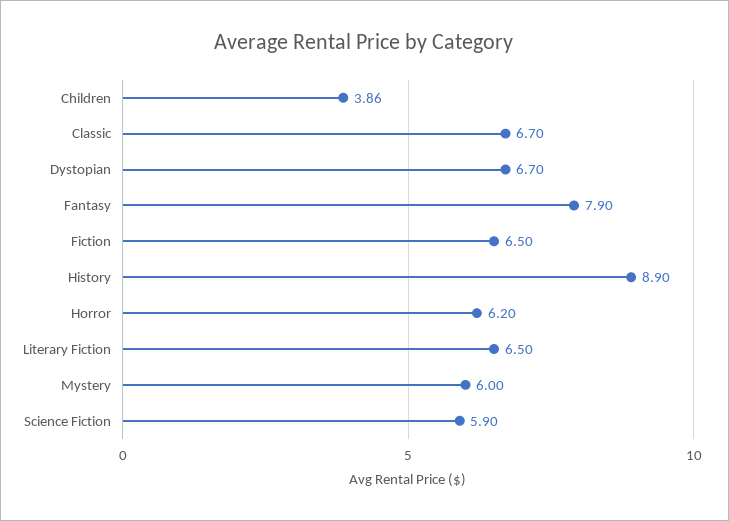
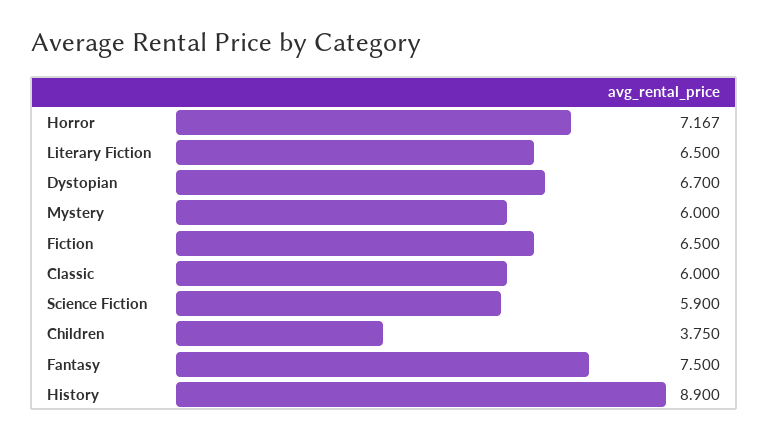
  {
-   "Children": 3.86,
+   "Children": 3.75,
-   "Classic": 6.7,
+   "Classic": 6,
    "Dystopian": 6.7,
-   "Fantasy": 7.9,
+   "Fantasy": 7.5,
    "Fiction": 6.5,
    "History": 8.9,
-   "Horror": 6.2,
+   "Horror": 7.167,
    "Literary Fiction": 6.5,
    "Mystery": 6,
    "Science Fiction": 5.9
  }

